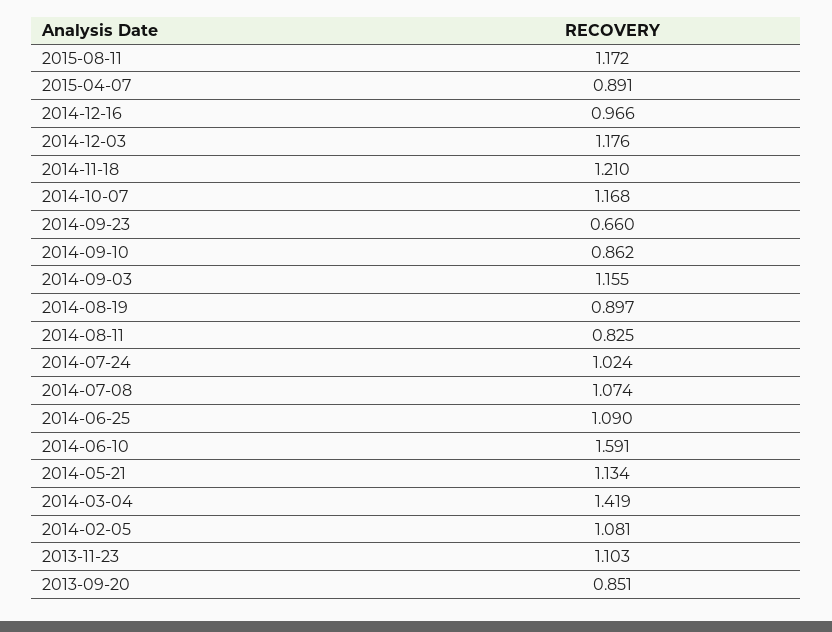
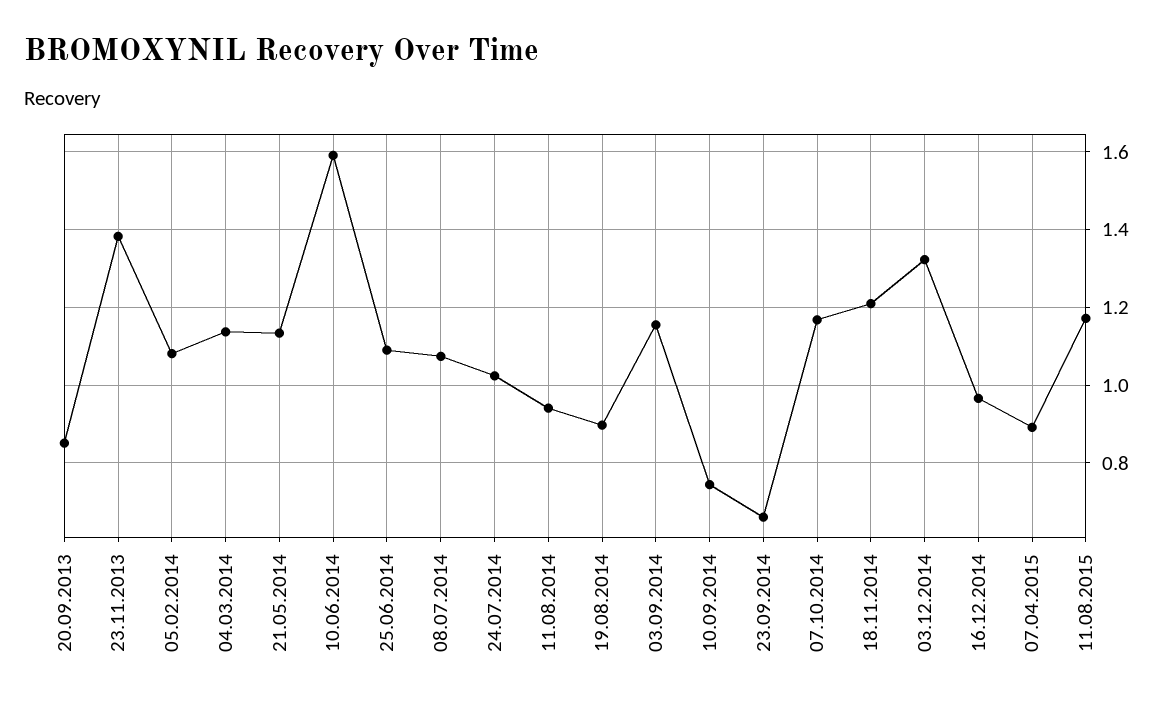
  {
    "2015-08-11": 1.172,
    "2015-04-07": 0.891,
    "2014-12-16": 0.966,
-   "2014-12-03": 1.176,
+   "2014-12-03": 1.32,
    "2014-11-18": 1.21,
    "2014-10-07": 1.168,
    "2014-09-23": 0.66,
-   "2014-09-10": 0.862,
+   "2014-09-10": 0.74,
    "2014-09-03": 1.155,
    "2014-08-19": 0.897,
-   "2014-08-11": 0.825,
+   "2014-08-11": 0.94,
    "2014-07-24": 1.024,
    "2014-07-08": 1.074,
    "2014-06-25": 1.09,
    "2014-06-10": 1.591,
    "2014-05-21": 1.134,
-   "2014-03-04": 1.419,
+   "2014-03-04": 1.14,
    "2014-02-05": 1.081,
-   "2013-11-23": 1.103,
+   "2013-11-23": 1.38,
    "2013-09-20": 0.851
  }

